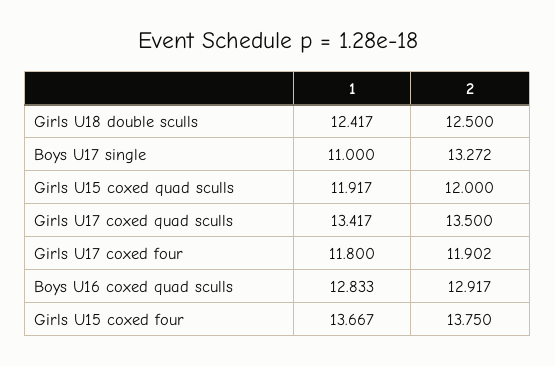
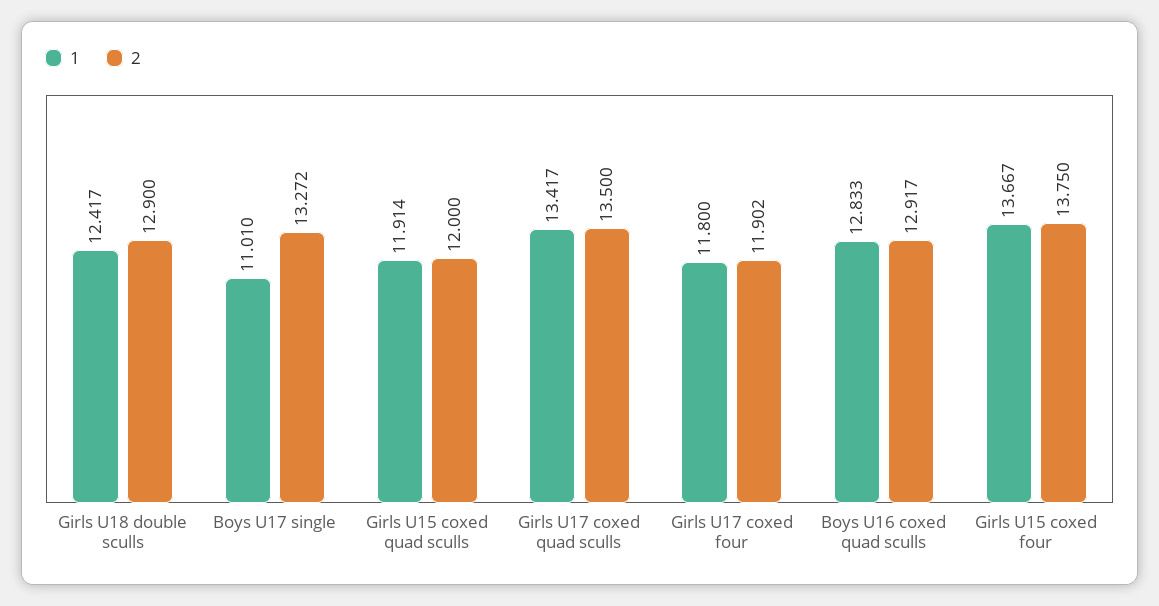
  {
    "1": {
      "Girls U18 double sculls": 12.417,
-     "Boys U17 single": 11,
+     "Boys U17 single": 11.01,
-     "Girls U15 coxed quad sculls": 11.917,
+     "Girls U15 coxed quad sculls": 11.914,
      "Girls U17 coxed quad sculls": 13.417,
      "Girls U17 coxed four": 11.8,
      "Boys U16 coxed quad sculls": 12.833,
      "Girls U15 coxed four": 13.667
    },
    "2": {
-     "Girls U18 double sculls": 12.5,
+     "Girls U18 double sculls": 12.9,
      "Boys U17 single": 13.272,
      "Girls U15 coxed quad sculls": 12,
      "Girls U17 coxed quad sculls": 13.5,
      "Girls U17 coxed four": 11.902,
      "Boys U16 coxed quad sculls": 12.917,
      "Girls U15 coxed four": 13.75
    }
  }

